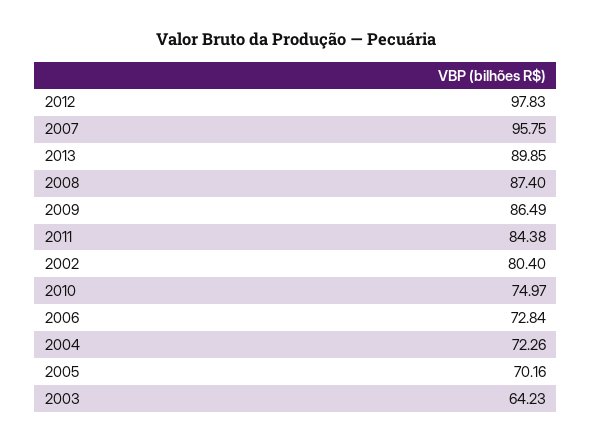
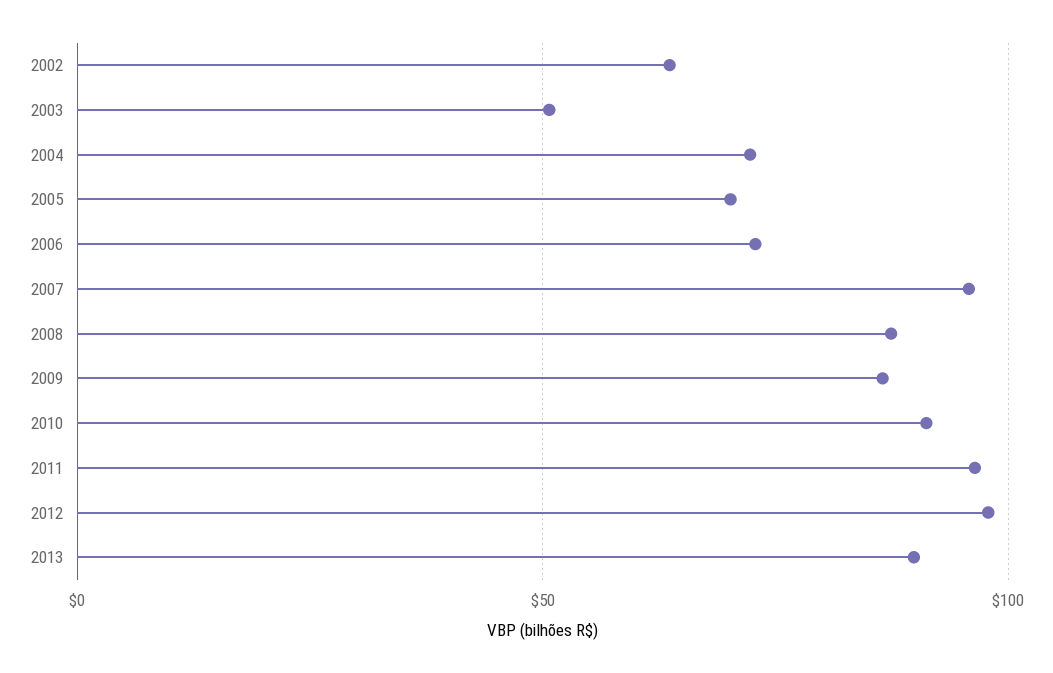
  {
    "2012": 97.83,
    "2007": 95.75,
    "2013": 89.85,
    "2008": 87.4,
    "2009": 86.49,
-   "2011": 84.38,
+   "2011": 95,
-   "2002": 80.4,
+   "2002": 65,
-   "2010": 74.97,
+   "2010": 90,
    "2006": 72.84,
    "2004": 72.26,
    "2005": 70.16,
-   "2003": 64.23
+   "2003": 50
  }

